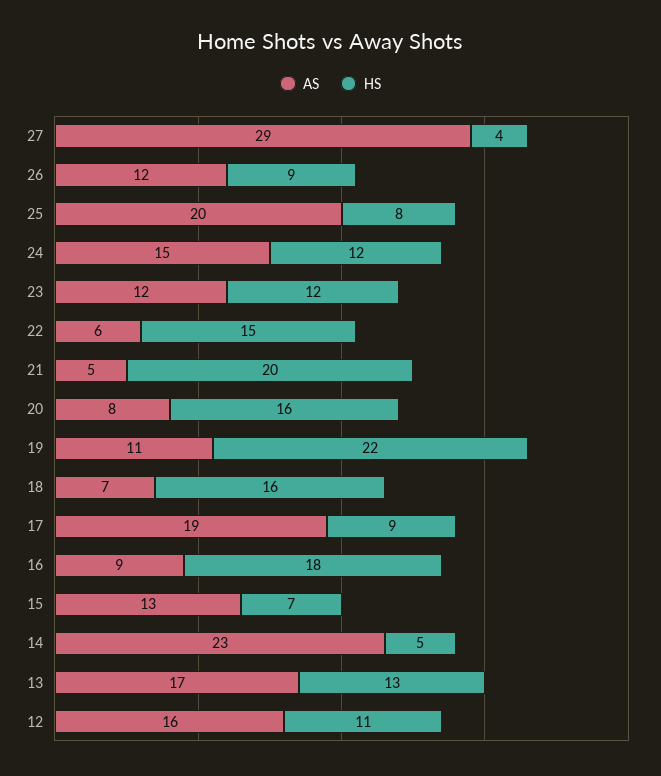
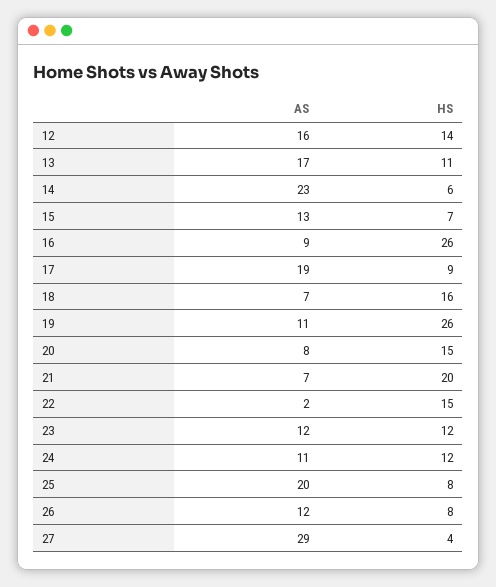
  {
    "AS": {
      "27": 29,
      "26": 12,
      "25": 20,
-     "24": 15,
+     "24": 11,
      "23": 12,
-     "22": 6,
+     "22": 2,
-     "21": 5,
+     "21": 7,
      "20": 8,
      "19": 11,
      "18": 7,
      "17": 19,
      "16": 9,
      "15": 13,
      "14": 23,
      "13": 17,
      "12": 16
    },
    "HS": {
      "27": 4,
-     "26": 9,
+     "26": 8,
      "25": 8,
      "24": 12,
      "23": 12,
      "22": 15,
      "21": 20,
-     "20": 16,
+     "20": 15,
-     "19": 22,
+     "19": 26,
      "18": 16,
      "17": 9,
-     "16": 18,
+     "16": 26,
      "15": 7,
-     "14": 5,
+     "14": 6,
-     "13": 13,
+     "13": 11,
-     "12": 11
+     "12": 14
    }
  }

